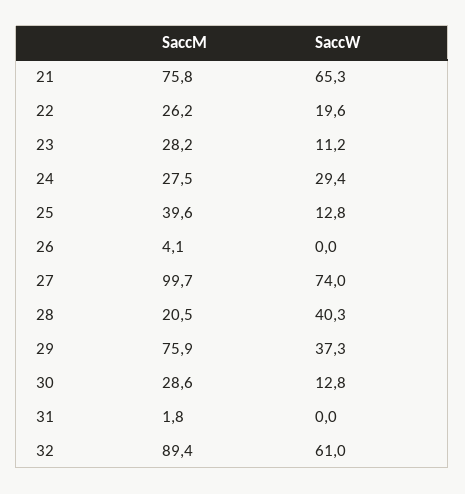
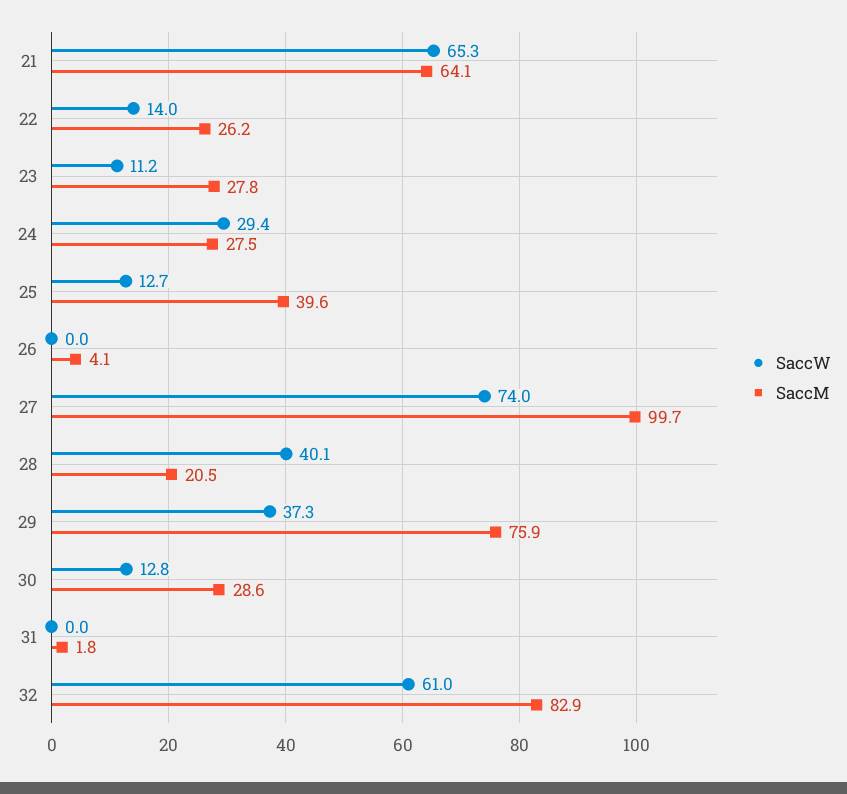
  {
    "SaccM": {
-     "21": 75.8,
+     "21": 64.1,
      "22": 26.2,
-     "23": 28.2,
+     "23": 27.8,
      "24": 27.5,
      "25": 39.6,
      "26": 4.1,
      "27": 99.7,
      "28": 20.5,
      "29": 75.9,
      "30": 28.6,
      "31": 1.8,
-     "32": 89.4
+     "32": 82.9
    },
    "SaccW": {
      "21": 65.3,
-     "22": 19.6,
+     "22": 14,
      "23": 11.2,
      "24": 29.4,
-     "25": 12.8,
+     "25": 12.7,
      "26": 0,
      "27": 74,
-     "28": 40.3,
+     "28": 40.1,
      "29": 37.3,
      "30": 12.8,
      "31": 0,
      "32": 61
    }
  }

